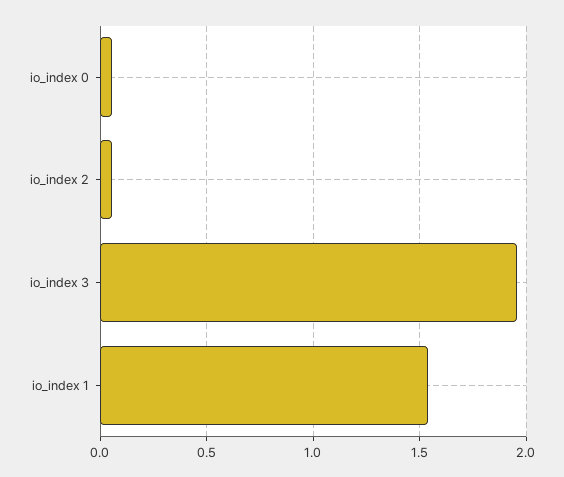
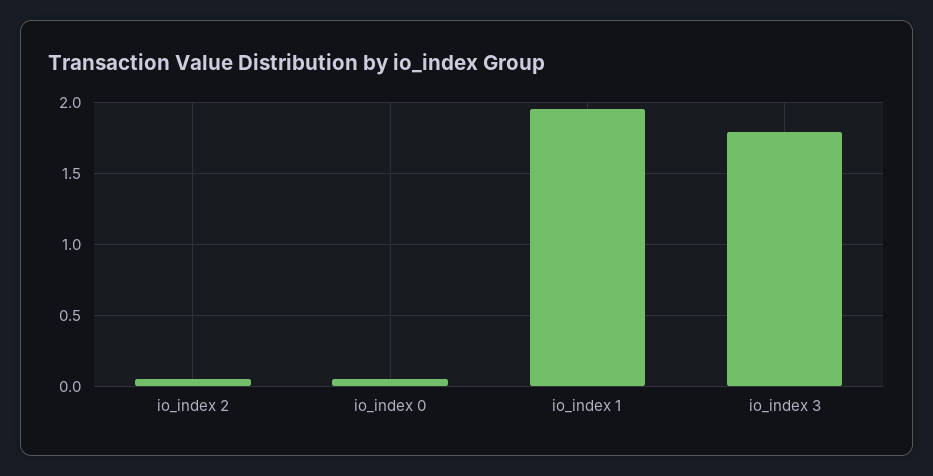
  {
    "io_index 0": 0.05,
    "io_index 2": 0.05,
-   "io_index 3": 1.95,
+   "io_index 3": 1.8,
-   "io_index 1": 1.55
+   "io_index 1": 1.95
  }

